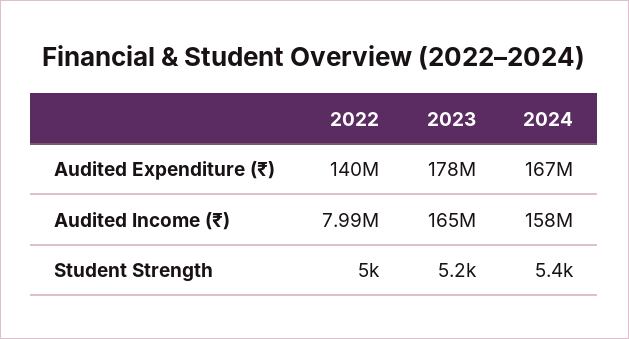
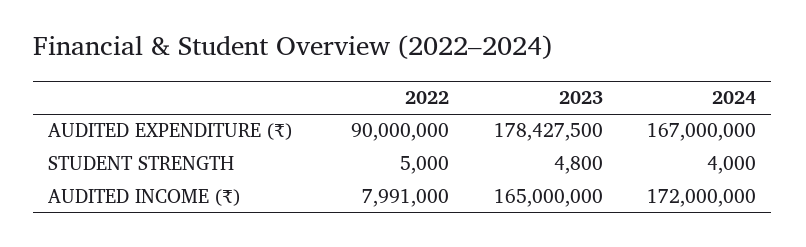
  {
    "2022": {
-     "Audited Expenditure (₹)": 140000000,
+     "Audited Expenditure (₹)": 90000000,
      "Audited Income (₹)": 7991000,
      "Student Strength": 5000
    },
    "2023": {
      "Audited Expenditure (₹)": 178427500,
      "Audited Income (₹)": 165000000,
-     "Student Strength": 5200
+     "Student Strength": 4800
    },
    "2024": {
      "Audited Expenditure (₹)": 167000000,
-     "Audited Income (₹)": 158000000,
+     "Audited Income (₹)": 172000000,
-     "Student Strength": 5400
+     "Student Strength": 4000
    }
  }

